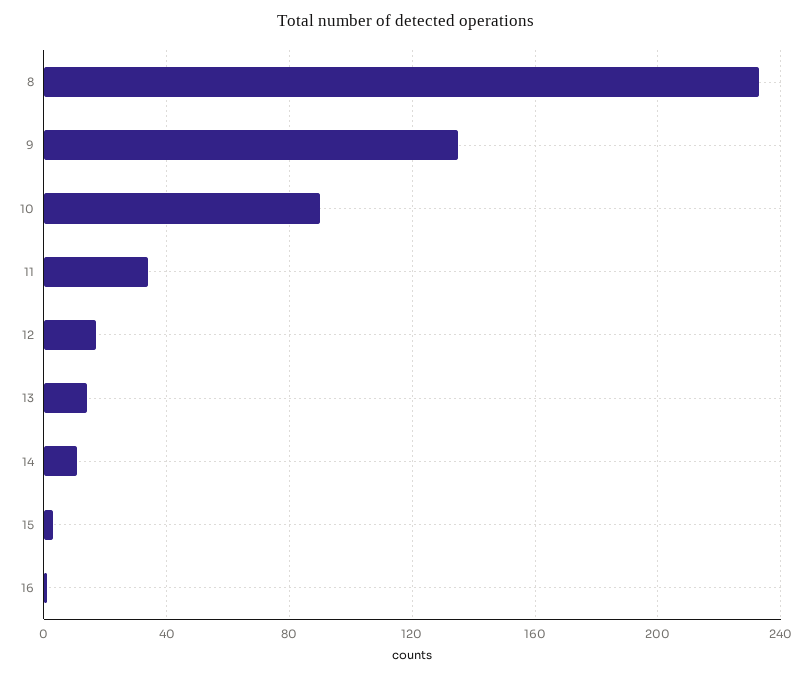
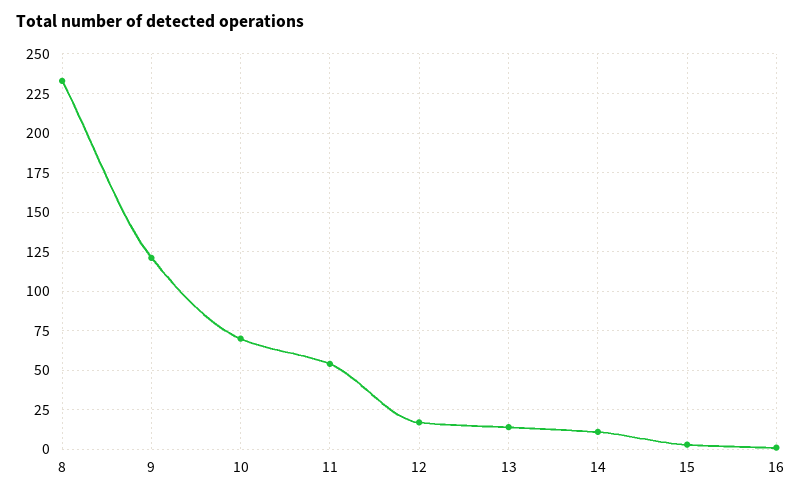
  {
    "8": 235,
-   "9": 135,
+   "9": 120,
-   "10": 90,
+   "10": 70,
-   "11": 35,
+   "11": 55,
    "12": 15,
    "13": 15,
    "14": 10,
    "15": 5,
    "16": 0
  }

